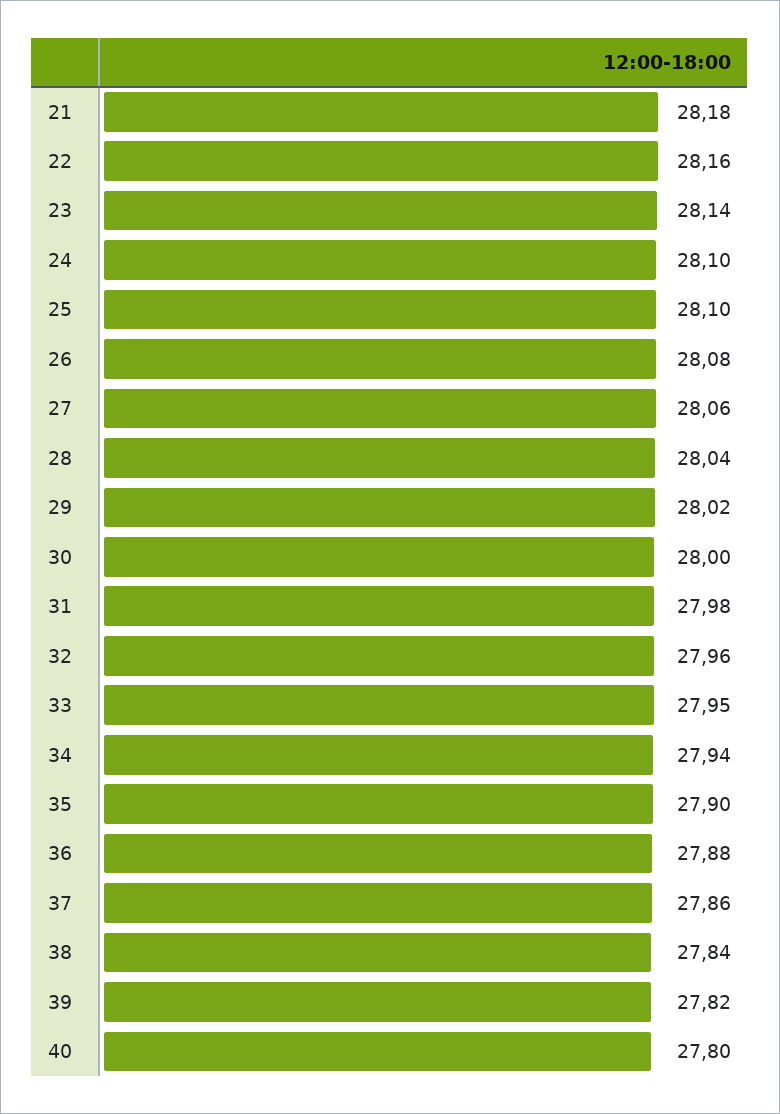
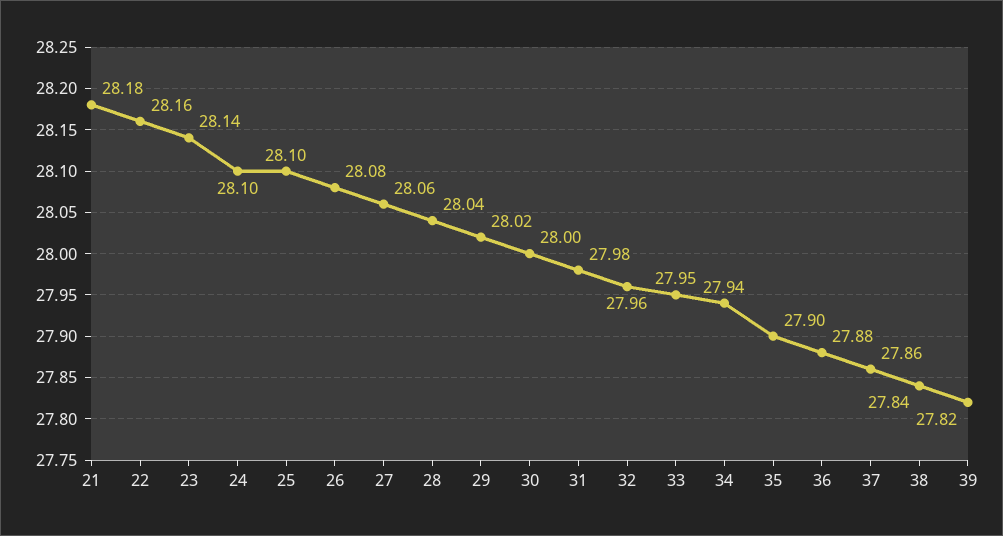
  {
    "21": 28.18,
    "22": 28.16,
    "23": 28.14,
    "24": 28.1,
    "25": 28.1,
    "26": 28.08,
    "27": 28.06,
    "28": 28.04,
    "29": 28.02,
    "30": 28,
    "31": 27.98,
    "32": 27.96,
    "33": 27.95,
    "34": 27.94,
    "35": 27.9,
    "36": 27.88,
    "37": 27.86,
    "38": 27.84,
-   "39": 27.82,
+   "39": 27.82
-   "40": 27.8
  }

